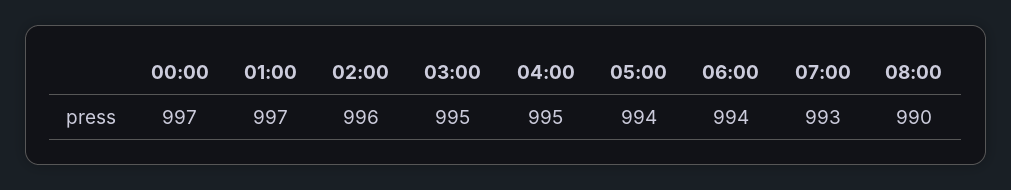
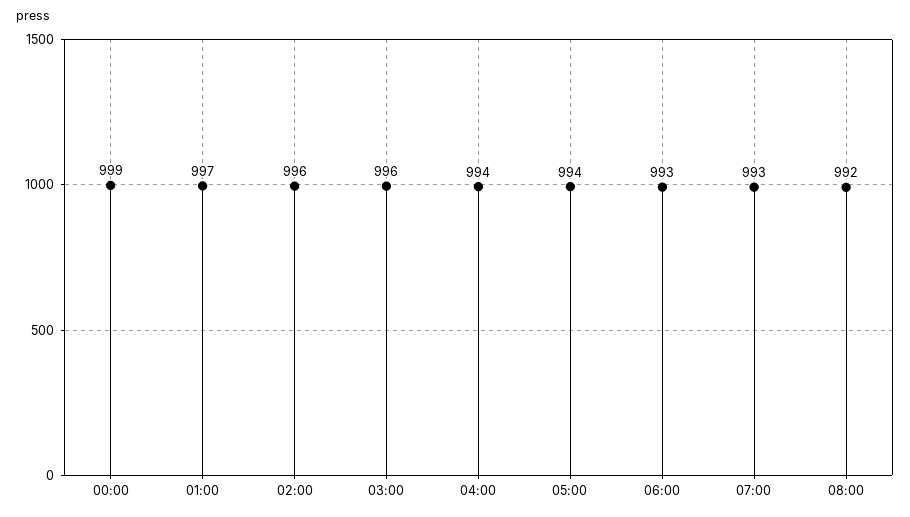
  {
-   "00:00": 997,
+   "00:00": 999,
    "01:00": 997,
    "02:00": 996,
-   "03:00": 995,
+   "03:00": 996,
-   "04:00": 995,
+   "04:00": 994,
    "05:00": 994,
-   "06:00": 994,
+   "06:00": 993,
    "07:00": 993,
-   "08:00": 990
+   "08:00": 992
  }

